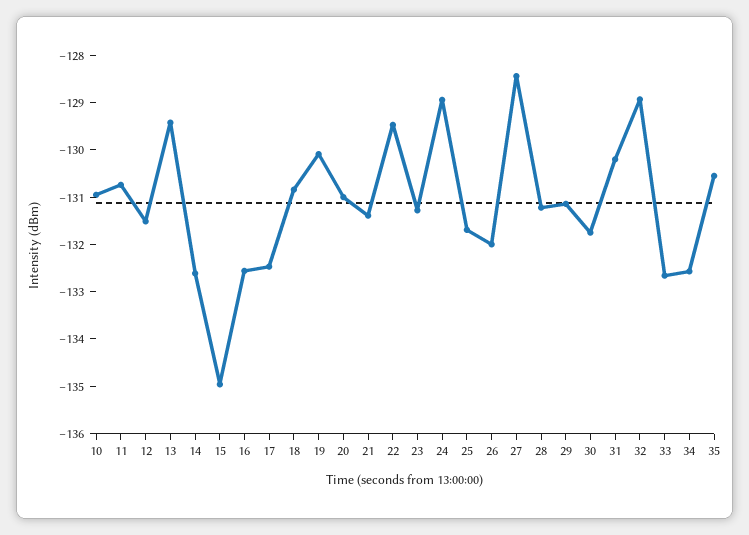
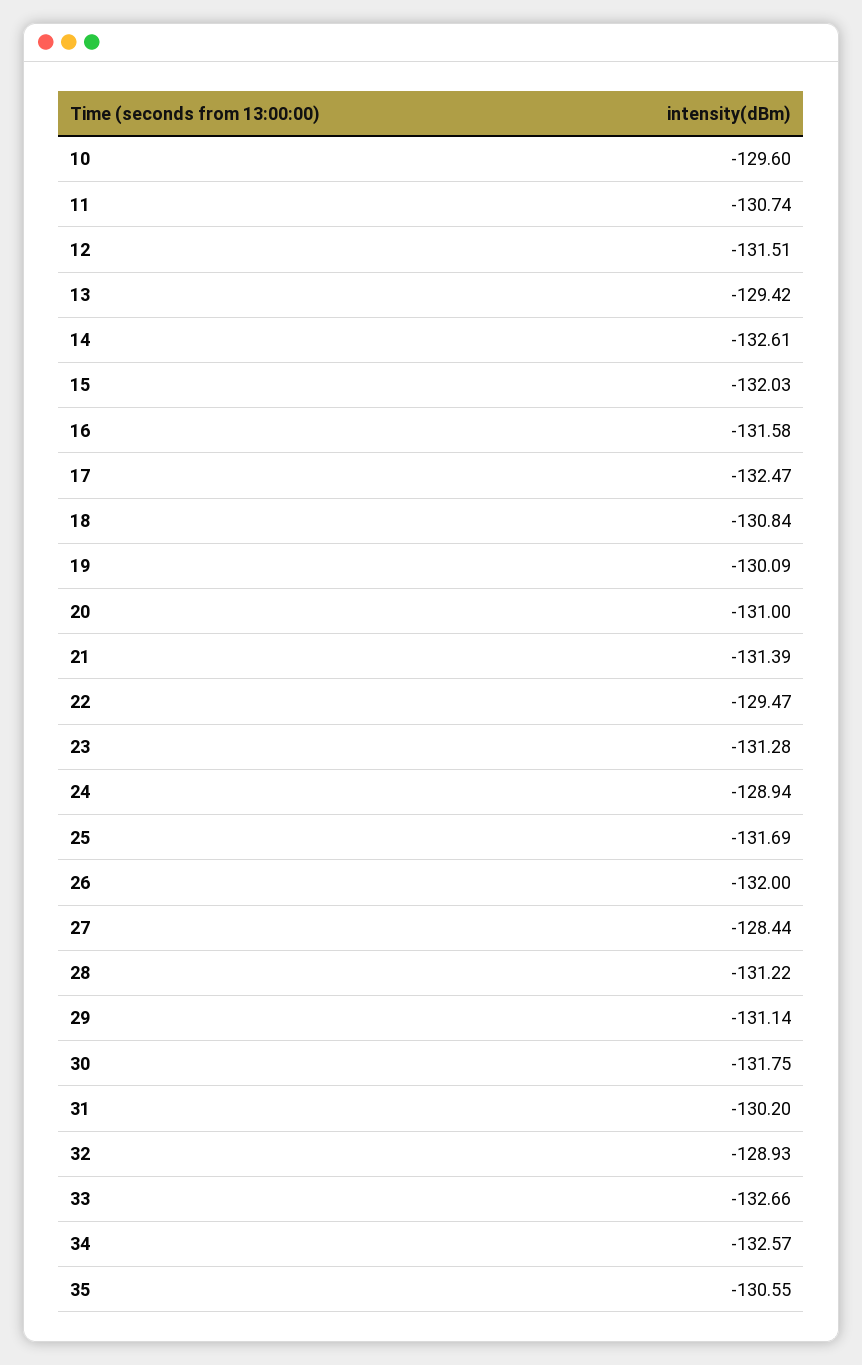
  {
-   "10": -131,
+   "10": -129.6,
    "11": -130.74,
    "12": -131.51,
    "13": -129.42,
    "14": -132.61,
-   "15": -135,
+   "15": -132.03,
-   "16": -132.6,
+   "16": -131.58,
    "17": -132.47,
    "18": -130.84,
    "19": -130.09,
    "20": -131,
    "21": -131.39,
    "22": -129.47,
    "23": -131.28,
    "24": -128.94,
    "25": -131.69,
    "26": -132,
    "27": -128.44,
    "28": -131.22,
    "29": -131.14,
    "30": -131.75,
    "31": -130.2,
    "32": -128.93,
    "33": -132.66,
    "34": -132.57,
    "35": -130.55
  }

